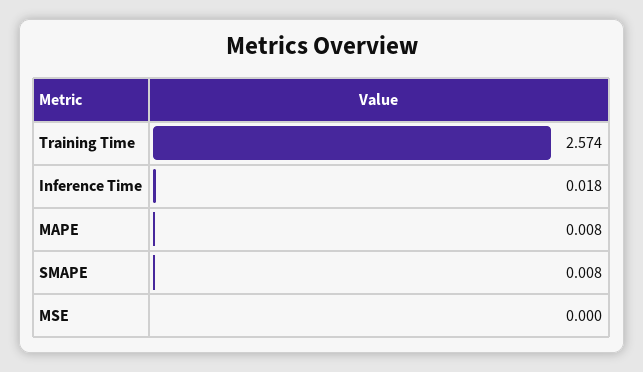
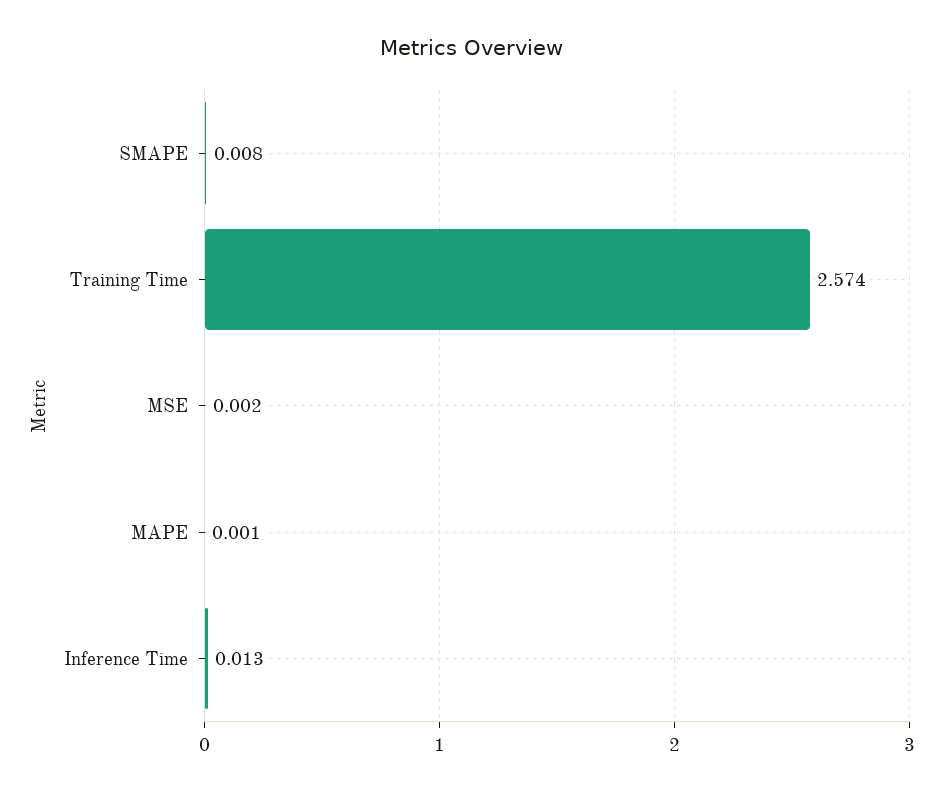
  {
    "Training Time": 2.574,
-   "Inference Time": 0.018,
+   "Inference Time": 0.013,
-   "MAPE": 0.008,
+   "MAPE": 0.001,
    "SMAPE": 0.008,
-   "MSE": 0
+   "MSE": 0.002
  }

